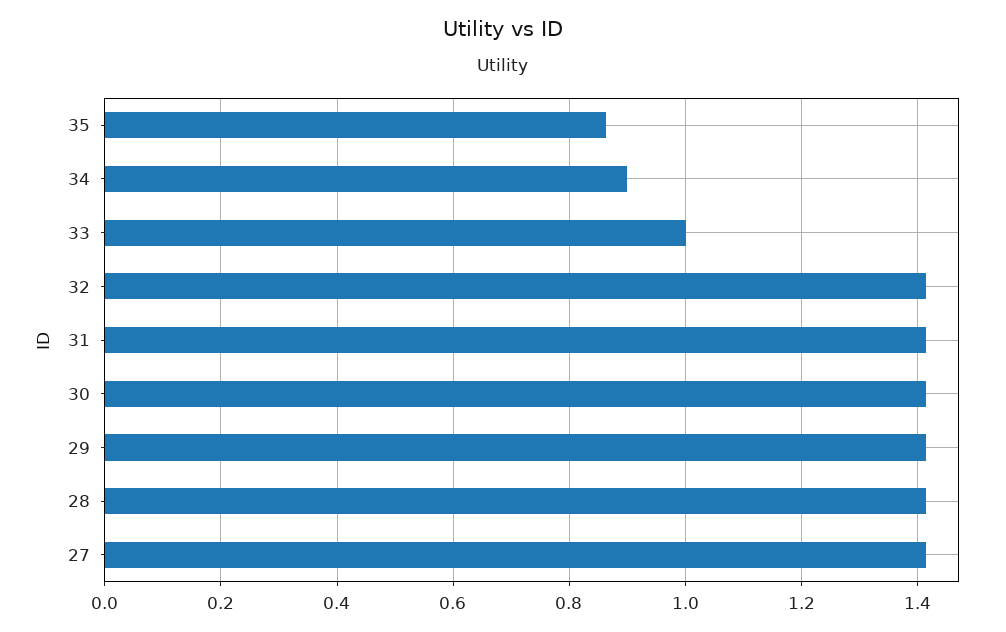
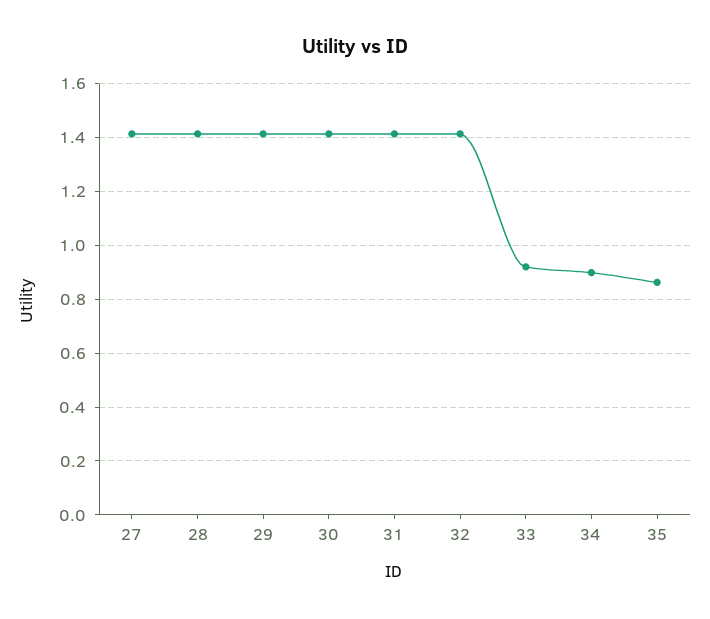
  {
    "35": 0.86,
    "34": 0.9,
-   "33": 1,
+   "33": 0.925,
    "32": 1.42,
    "31": 1.42,
    "30": 1.42,
    "29": 1.42,
    "28": 1.42,
    "27": 1.42
  }

